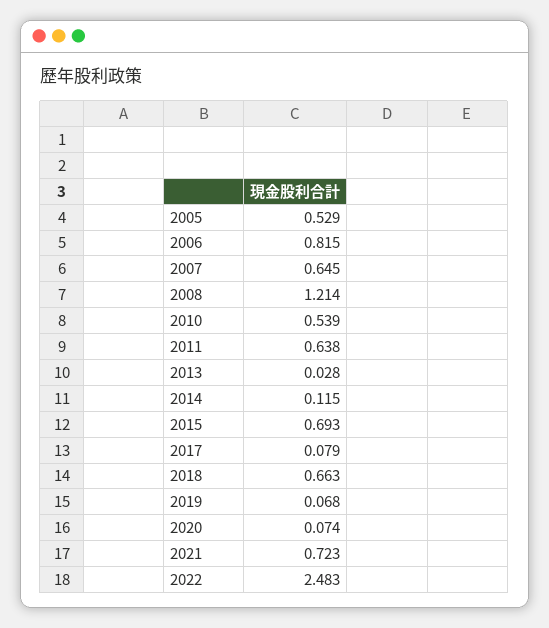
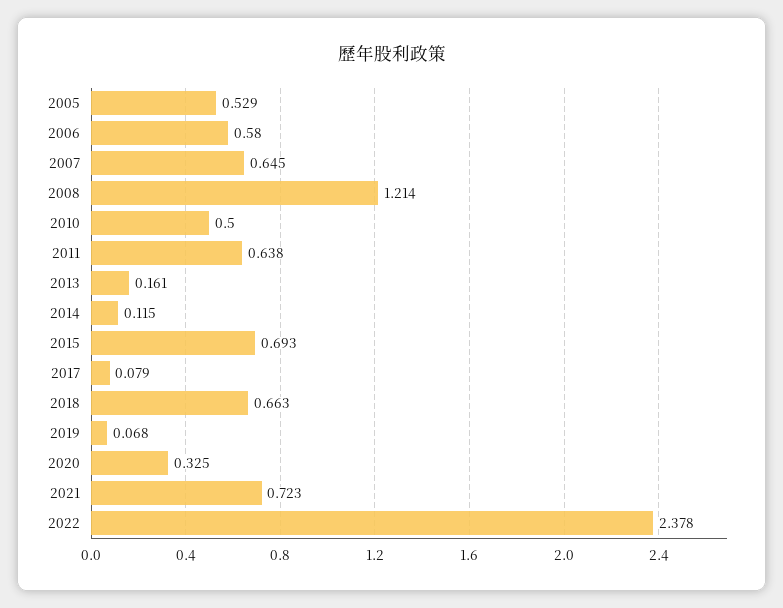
  {
    "2005": 0.529,
-   "2006": 0.815,
+   "2006": 0.58,
    "2007": 0.645,
    "2008": 1.214,
-   "2010": 0.539,
+   "2010": 0.5,
    "2011": 0.638,
-   "2013": 0.028,
+   "2013": 0.161,
    "2014": 0.115,
    "2015": 0.693,
    "2017": 0.079,
    "2018": 0.663,
    "2019": 0.068,
-   "2020": 0.074,
+   "2020": 0.325,
    "2021": 0.723,
-   "2022": 2.483
+   "2022": 2.378
  }

